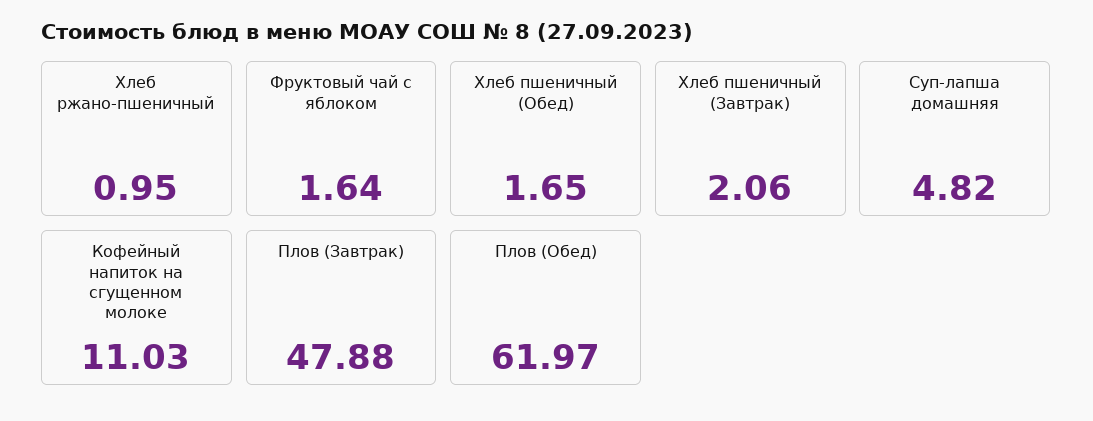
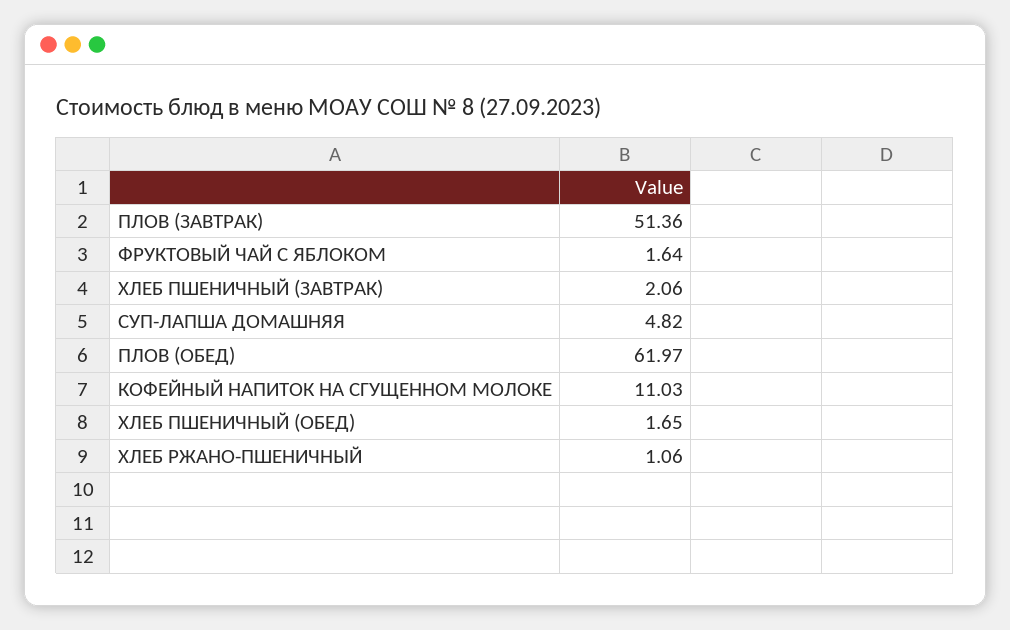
  {
-   "Хлеб ржано-пшеничный": 0.95,
+   "Хлеб ржано-пшеничный": 1.06,
    "Фруктовый чай с яблоком": 1.64,
    "Хлеб пшеничный (Обед)": 1.65,
    "Хлеб пшеничный (Завтрак)": 2.06,
    "Суп-лапша домашняя": 4.82,
    "Кофейный напиток на сгущенном молоке": 11.03,
-   "Плов (Завтрак)": 47.88,
+   "Плов (Завтрак)": 51.36,
    "Плов (Обед)": 61.97
  }

